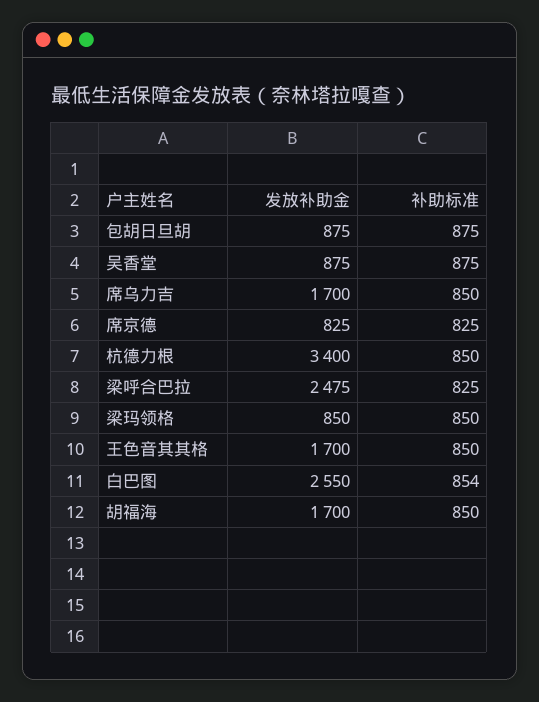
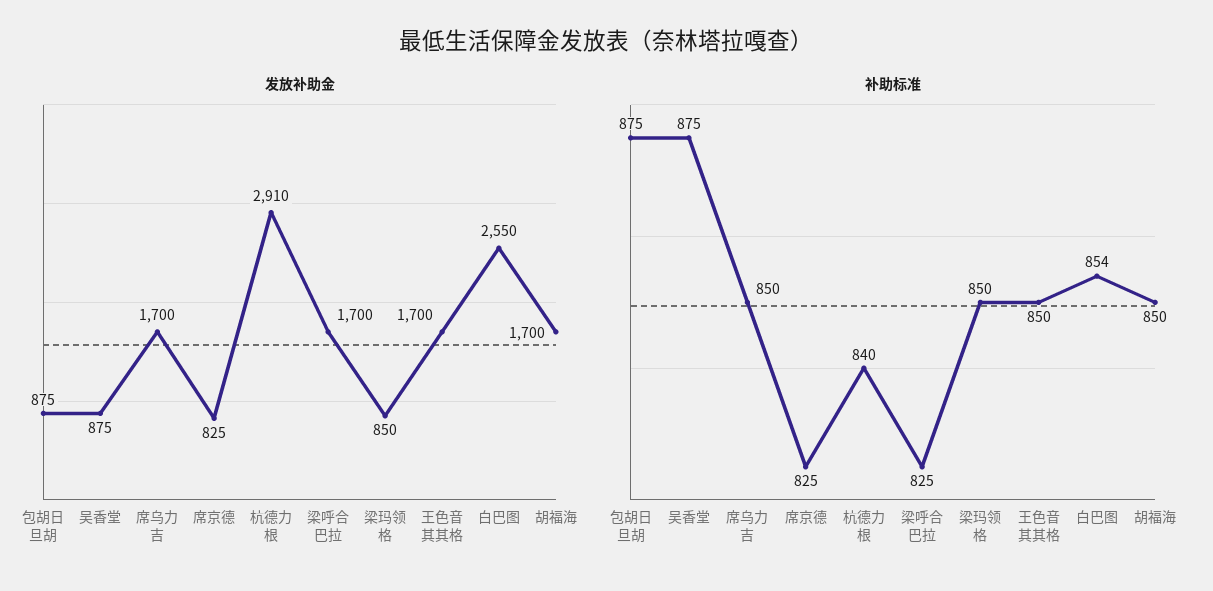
  {
    "发放补助金": {
      "包胡日旦胡": 875,
      "吴香堂": 875,
      "席乌力吉": 1700,
      "席京德": 825,
-     "杭德力根": 3400,
+     "杭德力根": 2910,
-     "梁呼合巴拉": 2475,
+     "梁呼合巴拉": 1700,
      "梁玛领格": 850,
      "王色音其其格": 1700,
      "白巴图": 2550,
      "胡福海": 1700
    },
    "补助标准": {
      "包胡日旦胡": 875,
      "吴香堂": 875,
      "席乌力吉": 850,
      "席京德": 825,
-     "杭德力根": 850,
+     "杭德力根": 840,
      "梁呼合巴拉": 825,
      "梁玛领格": 850,
      "王色音其其格": 850,
      "白巴图": 854,
      "胡福海": 850
    }
  }

